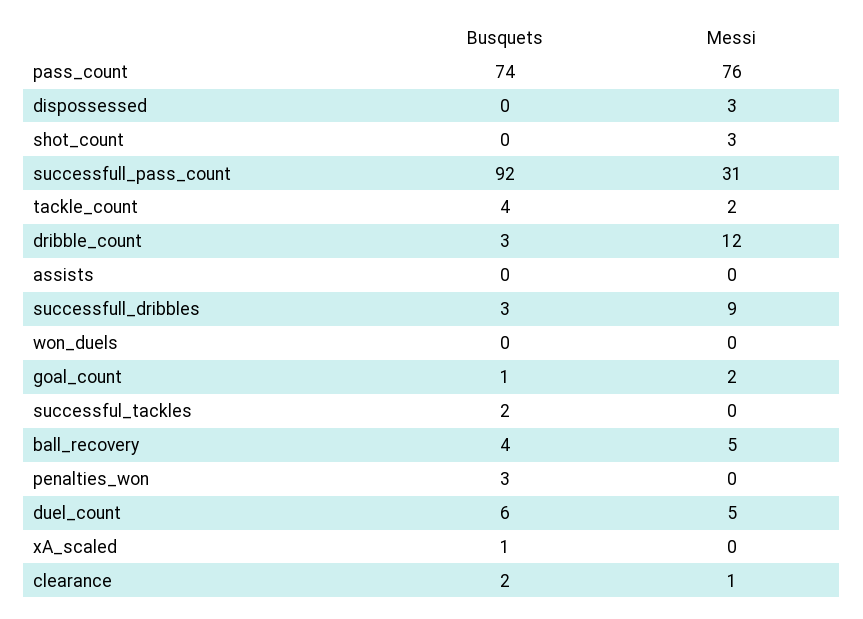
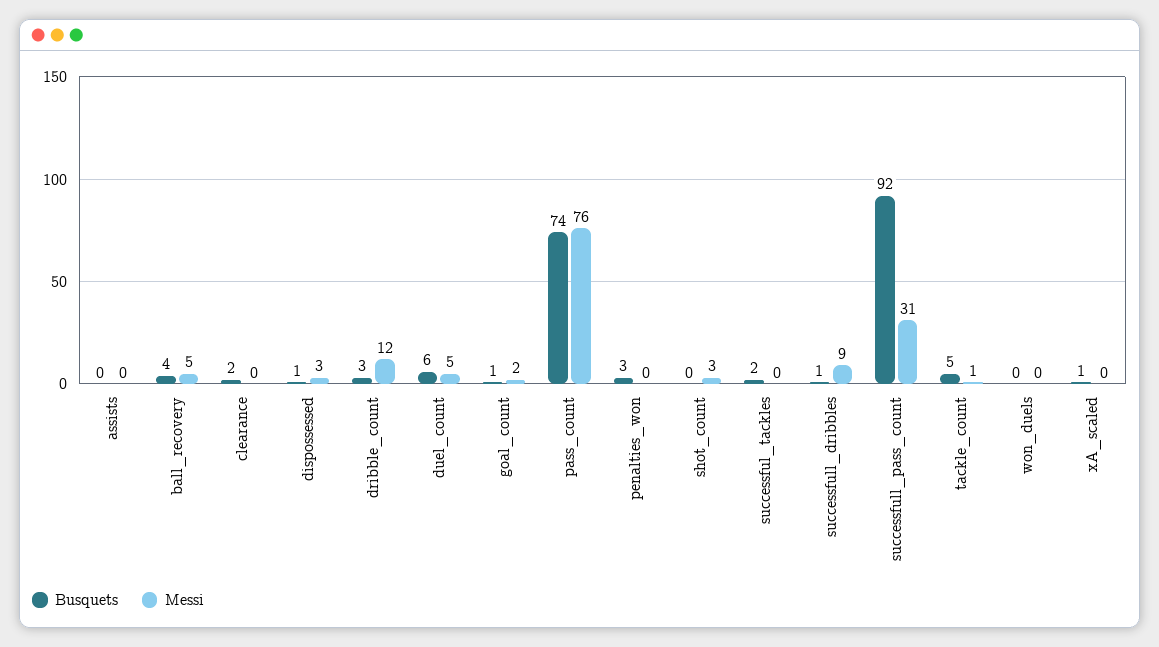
  {
    "Busquets": {
      "pass_count": 74,
-     "dispossessed": 0,
+     "dispossessed": 1,
      "shot_count": 0,
      "successfull_pass_count": 92,
-     "tackle_count": 4,
+     "tackle_count": 5,
      "dribble_count": 3,
      "assists": 0,
-     "successfull_dribbles": 3,
+     "successfull_dribbles": 1,
      "won_duels": 0,
      "goal_count": 1,
      "successful_tackles": 2,
      "ball_recovery": 4,
      "penalties_won": 3,
      "duel_count": 6,
      "xA_scaled": 1,
      "clearance": 2
    },
    "Messi": {
      "pass_count": 76,
      "dispossessed": 3,
      "shot_count": 3,
      "successfull_pass_count": 31,
-     "tackle_count": 2,
+     "tackle_count": 1,
      "dribble_count": 12,
      "assists": 0,
      "successfull_dribbles": 9,
      "won_duels": 0,
      "goal_count": 2,
      "successful_tackles": 0,
      "ball_recovery": 5,
      "penalties_won": 0,
      "duel_count": 5,
      "xA_scaled": 0,
-     "clearance": 1
+     "clearance": 0
    }
  }

